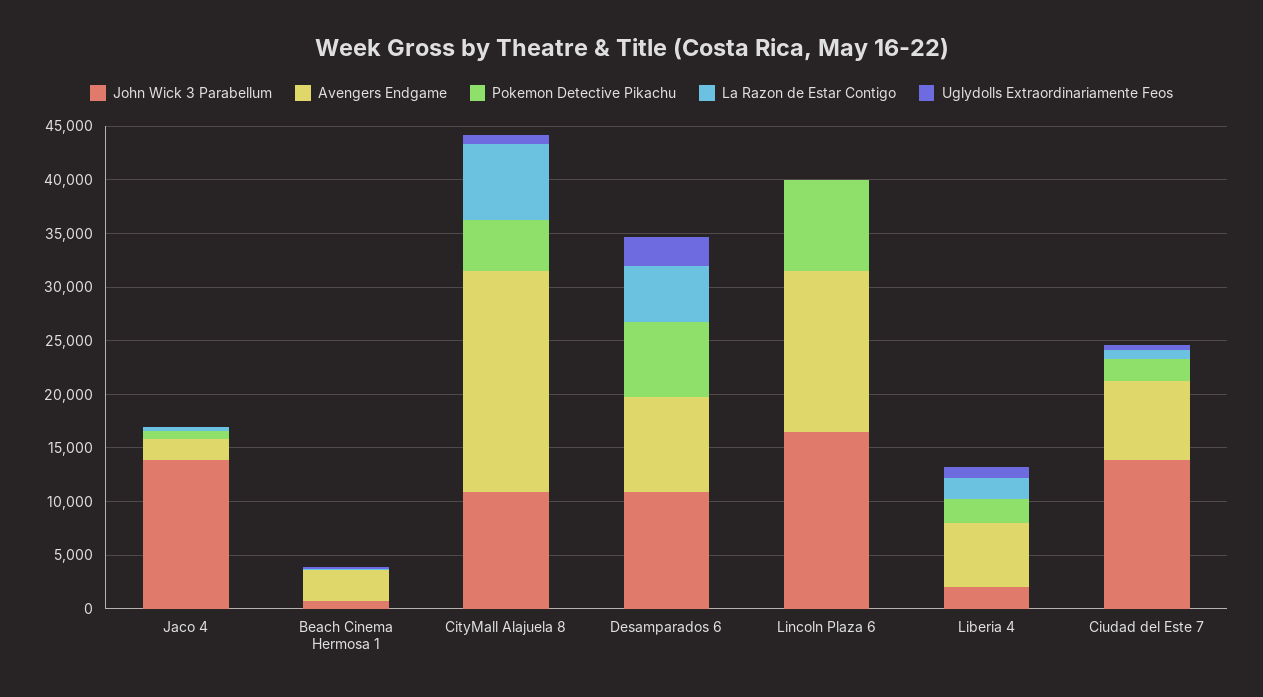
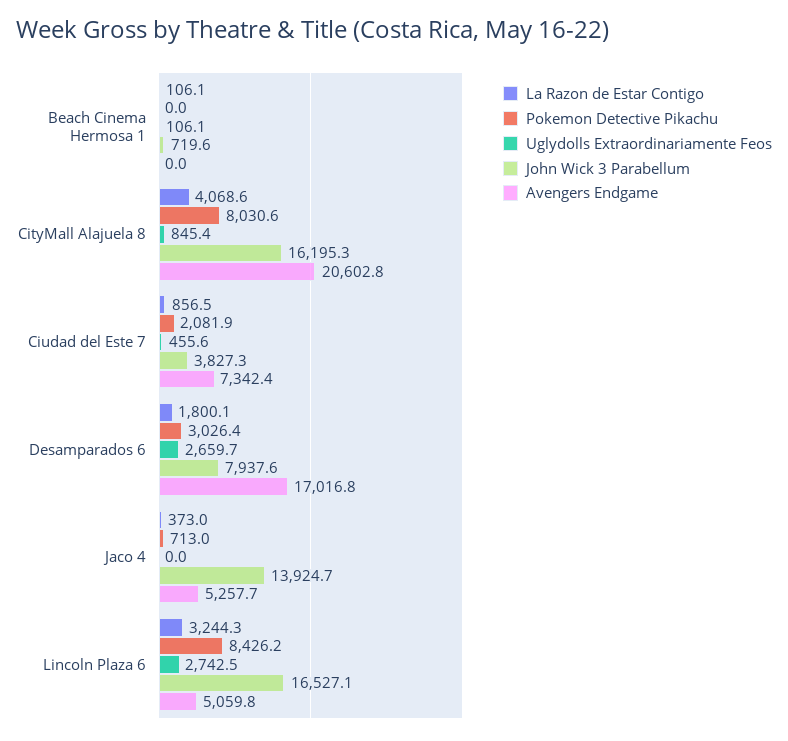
  {
    "John Wick 3 Parabellum": {
      "Jaco 4": 13924.7,
      "Beach Cinema Hermosa 1": 719.6,
-     "CityMall Alajuela 8": 11000,
+     "CityMall Alajuela 8": 16195.3,
-     "Desamparados 6": 11000,
+     "Desamparados 6": 7937.6,
      "Lincoln Plaza 6": 16527.1,
-     "Liberia 4": 2000,
-     "Ciudad del Este 7": 14000
+     "Ciudad del Este 7": 3827.3
    },
    "Avengers Endgame": {
-     "Jaco 4": 2000,
+     "Jaco 4": 5257.7,
-     "Beach Cinema Hermosa 1": 3000,
+     "Beach Cinema Hermosa 1": 0,
      "CityMall Alajuela 8": 20602.8,
-     "Desamparados 6": 9000,
+     "Desamparados 6": 17016.8,
-     "Lincoln Plaza 6": 15000,
+     "Lincoln Plaza 6": 5059.8,
-     "Liberia 4": 6000,
      "Ciudad del Este 7": 7342.4
    },
    "Pokemon Detective Pikachu": {
      "Jaco 4": 713,
      "Beach Cinema Hermosa 1": 0,
-     "CityMall Alajuela 8": 5000,
+     "CityMall Alajuela 8": 8030.6,
-     "Desamparados 6": 7000,
+     "Desamparados 6": 3026.4,
      "Lincoln Plaza 6": 8426.2,
-     "Liberia 4": 2000,
      "Ciudad del Este 7": 2081.9
    },
    "La Razon de Estar Contigo": {
      "Jaco 4": 373,
      "Beach Cinema Hermosa 1": 106.1,
-     "CityMall Alajuela 8": 7000,
+     "CityMall Alajuela 8": 4068.6,
-     "Desamparados 6": 5000,
+     "Desamparados 6": 1800.1,
-     "Lincoln Plaza 6": 0,
+     "Lincoln Plaza 6": 3244.3,
-     "Liberia 4": 2000,
      "Ciudad del Este 7": 856.5
    },
    "Uglydolls Extraordinariamente Feos": {
      "Jaco 4": 0,
      "Beach Cinema Hermosa 1": 106.1,
      "CityMall Alajuela 8": 845.4,
      "Desamparados 6": 2659.7,
-     "Lincoln Plaza 6": 0,
+     "Lincoln Plaza 6": 2742.5,
-     "Liberia 4": 1000,
      "Ciudad del Este 7": 455.6
    }
  }

